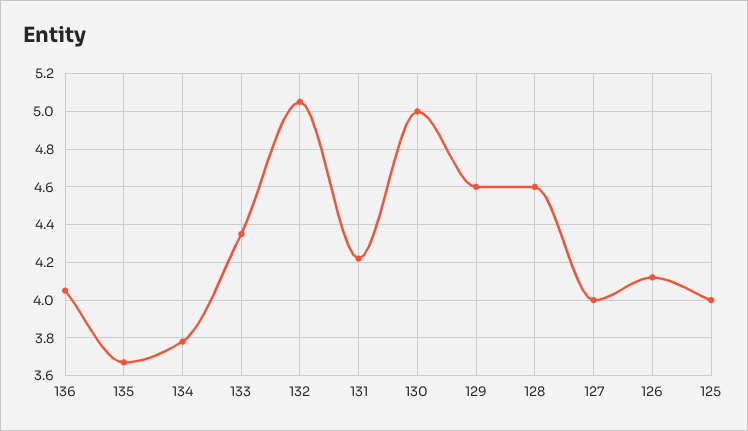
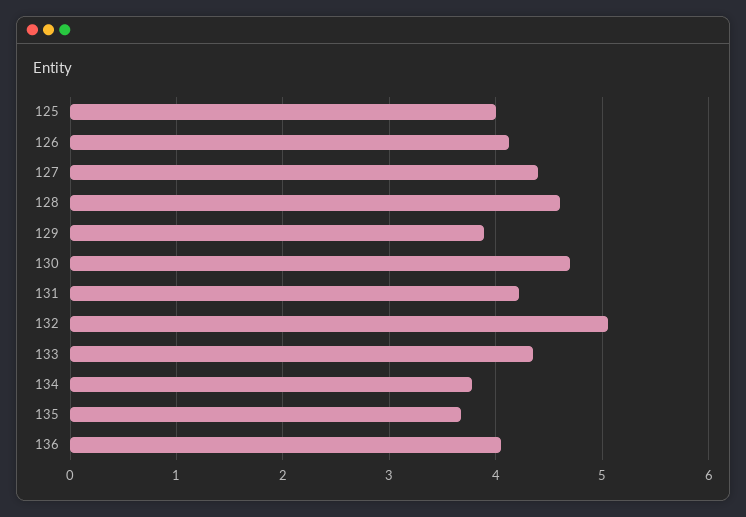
  {
    "136": 4.05,
    "135": 3.65,
    "134": 3.8,
    "133": 4.35,
    "132": 5.05,
    "131": 4.2,
-   "130": 5,
+   "130": 4.7,
-   "129": 4.6,
+   "129": 3.9,
    "128": 4.6,
-   "127": 4,
+   "127": 4.4,
    "126": 4.1,
    "125": 4
  }

